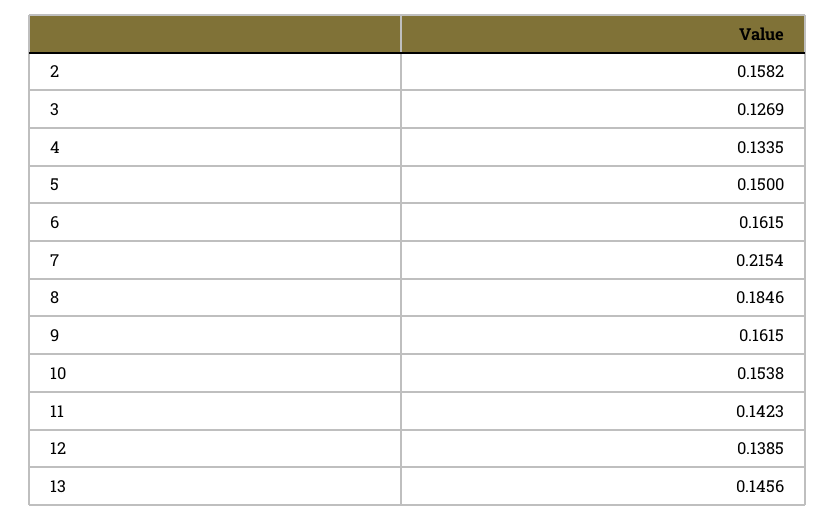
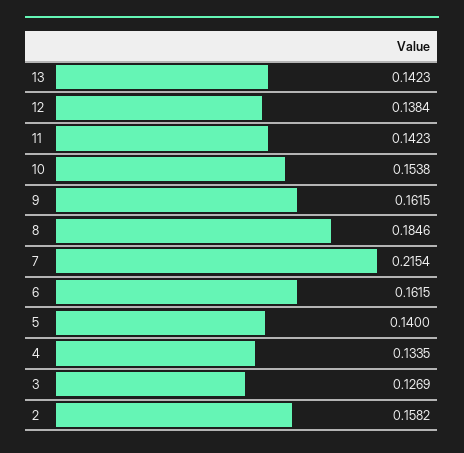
  {
    "2": 0.1582,
    "3": 0.1269,
    "4": 0.1335,
-   "5": 0.15,
+   "5": 0.14,
    "6": 0.1615,
    "7": 0.2154,
    "8": 0.1846,
    "9": 0.1615,
    "10": 0.1538,
    "11": 0.1423,
-   "12": 0.1385,
+   "12": 0.1384,
-   "13": 0.1456
+   "13": 0.1423
  }

